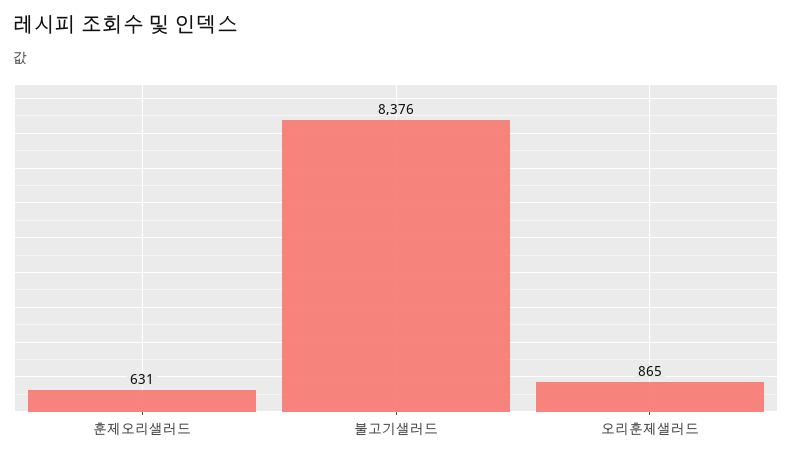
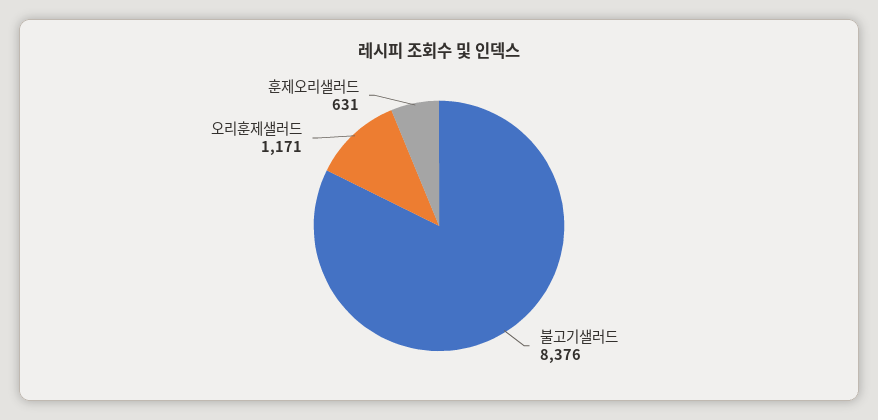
  {
    "훈제오리샐러드": 631,
    "불고기샐러드": 8376,
-   "오리훈제샐러드": 865
+   "오리훈제샐러드": 1171
  }

